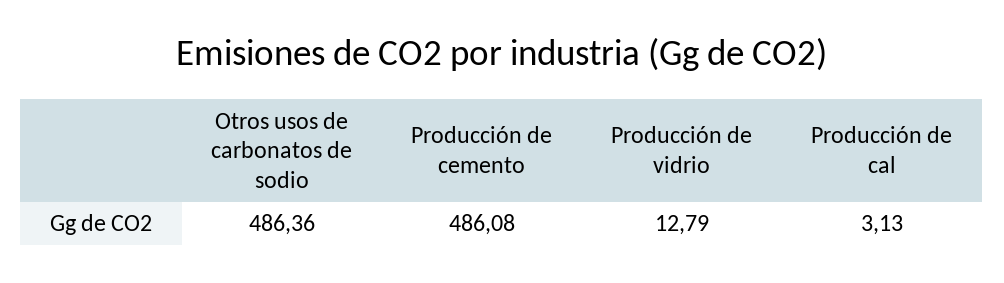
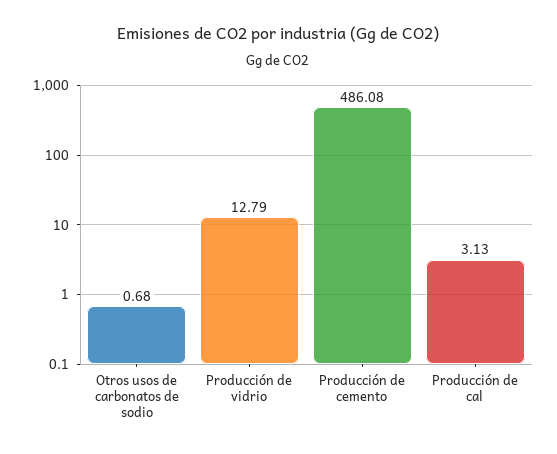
  {
-   "Otros usos de carbonatos de sodio": 486.36,
+   "Otros usos de carbonatos de sodio": 0.68,
    "Producción de cemento": 486.08,
    "Producción de vidrio": 12.79,
    "Producción de cal": 3.13
  }

